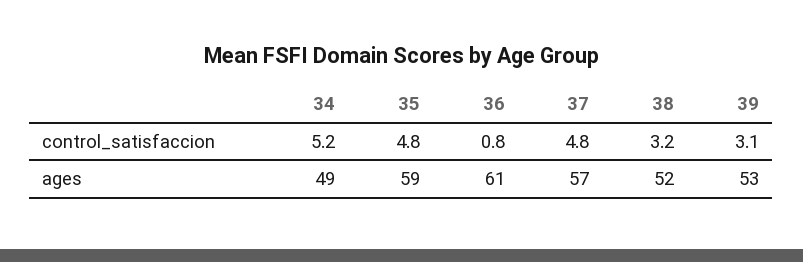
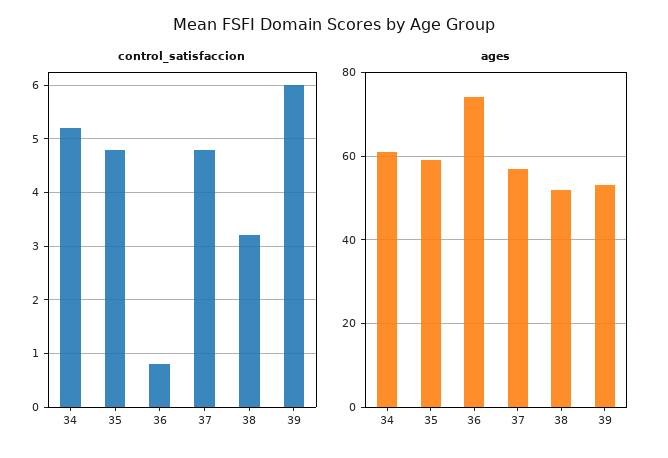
  {
    "control_satisfaccion": {
      "34": 5.2,
      "35": 4.8,
      "36": 0.8,
      "37": 4.8,
      "38": 3.2,
-     "39": 3.1
+     "39": 6
    },
    "ages": {
-     "34": 49,
+     "34": 60,
      "35": 59,
-     "36": 61,
+     "36": 75,
      "37": 57,
      "38": 52,
      "39": 53
    }
  }

